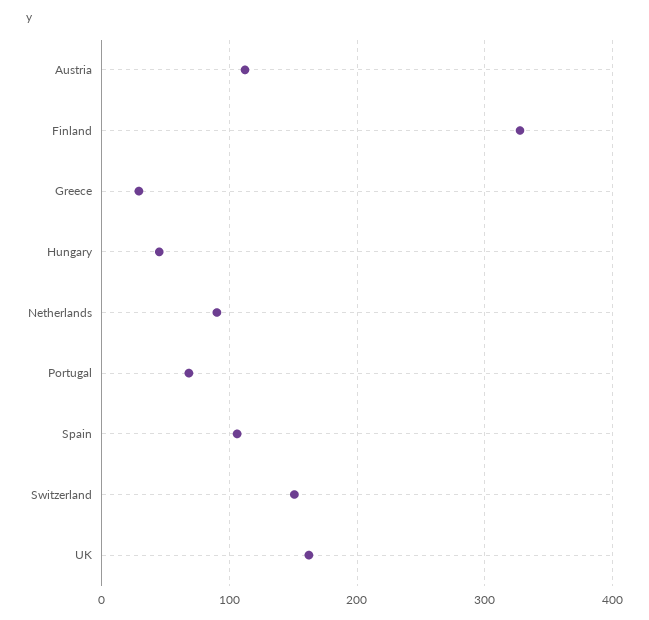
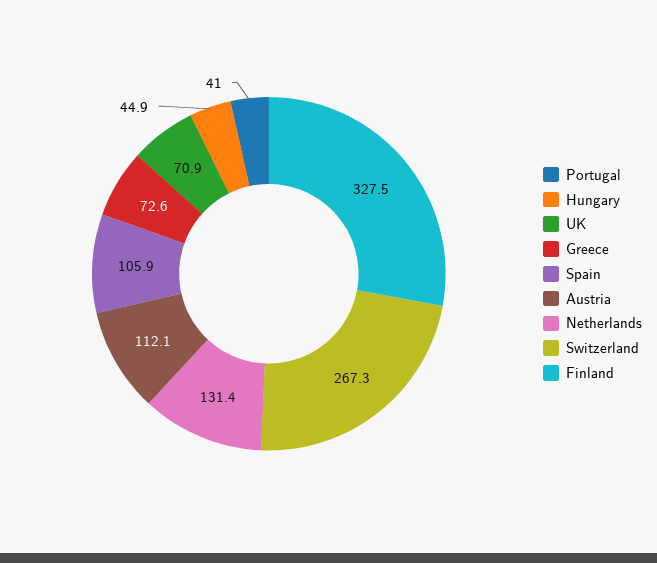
  {
    "Austria": 112.1,
    "Finland": 327.5,
-   "Greece": 30,
+   "Greece": 72.6,
    "Hungary": 44.9,
-   "Netherlands": 90,
+   "Netherlands": 131.4,
-   "Portugal": 70,
+   "Portugal": 41,
    "Spain": 105.9,
-   "Switzerland": 150,
+   "Switzerland": 267.3,
-   "UK": 160
+   "UK": 70.9
  }

